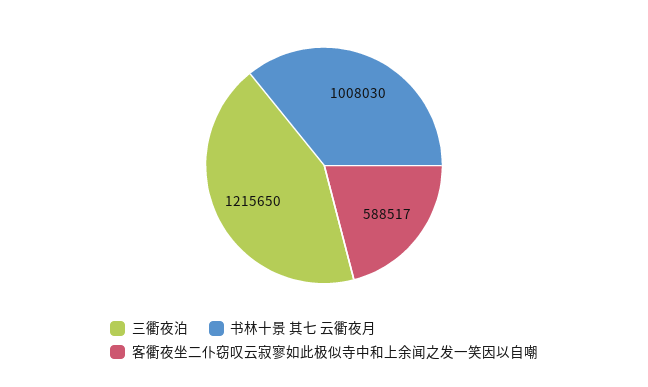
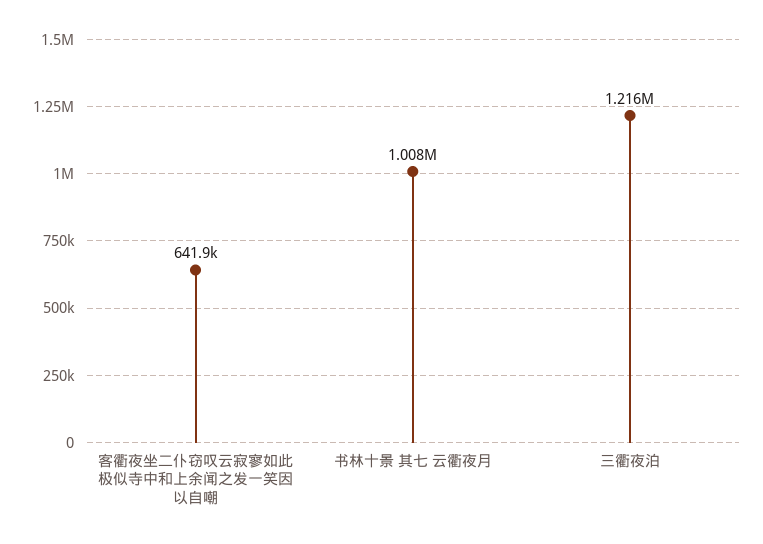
  {
    "三衢夜泊": 1215650,
    "书林十景 其七 云衢夜月": 1008030,
-   "客衢夜坐二仆窃叹云寂寥如此极似寺中和上余闻之发一笑因以自嘲": 588517
+   "客衢夜坐二仆窃叹云寂寥如此极似寺中和上余闻之发一笑因以自嘲": 641900
  }

